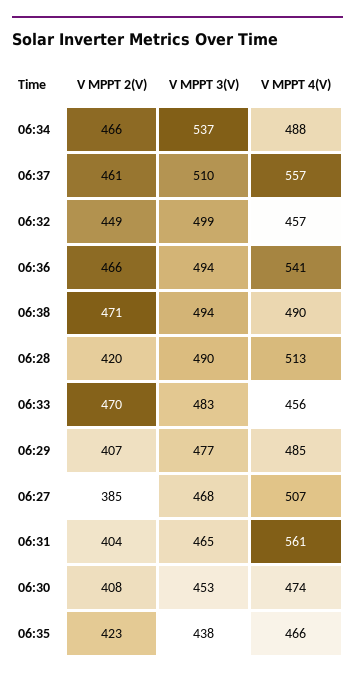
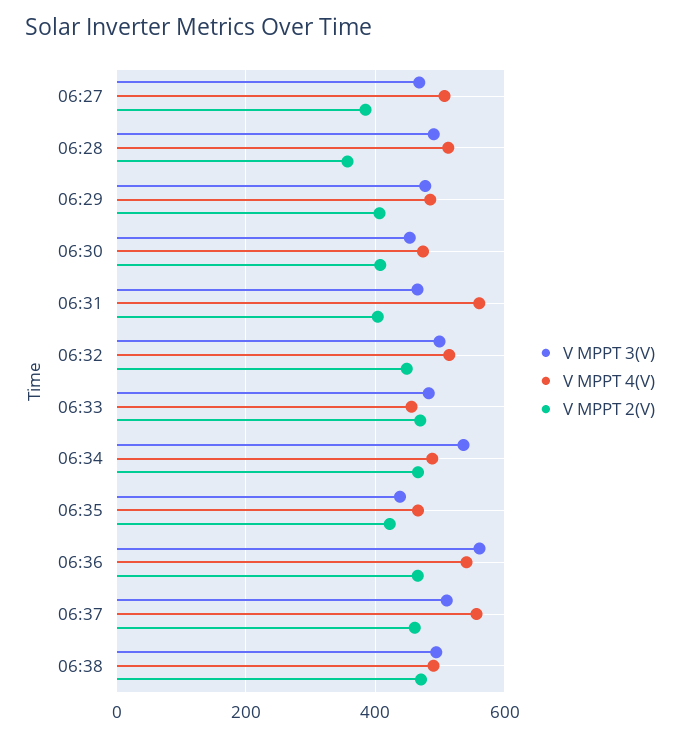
  {
    "V MPPT 2(V)": {
      "06:34": 466,
      "06:37": 461,
      "06:32": 449,
      "06:36": 466,
      "06:38": 471,
-     "06:28": 420,
+     "06:28": 360,
      "06:33": 470,
      "06:29": 407,
      "06:27": 385,
      "06:31": 404,
      "06:30": 408,
      "06:35": 423
    },
    "V MPPT 3(V)": {
      "06:34": 537,
      "06:37": 510,
      "06:32": 499,
-     "06:36": 494,
+     "06:36": 560,
      "06:38": 494,
      "06:28": 490,
      "06:33": 483,
      "06:29": 477,
      "06:27": 468,
      "06:31": 465,
      "06:30": 453,
      "06:35": 438
    },
    "V MPPT 4(V)": {
      "06:34": 488,
      "06:37": 557,
-     "06:32": 457,
+     "06:32": 520,
      "06:36": 541,
      "06:38": 490,
      "06:28": 513,
      "06:33": 456,
      "06:29": 485,
      "06:27": 507,
      "06:31": 561,
      "06:30": 474,
      "06:35": 466
    }
  }

